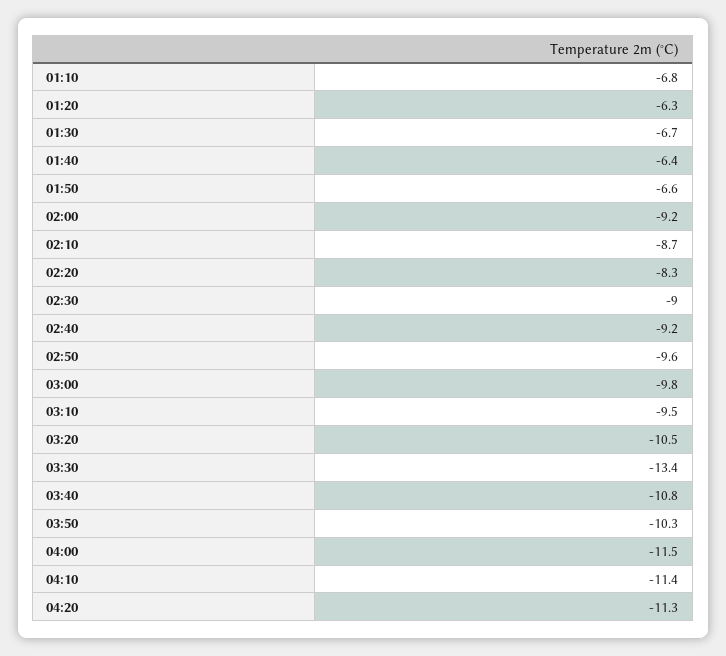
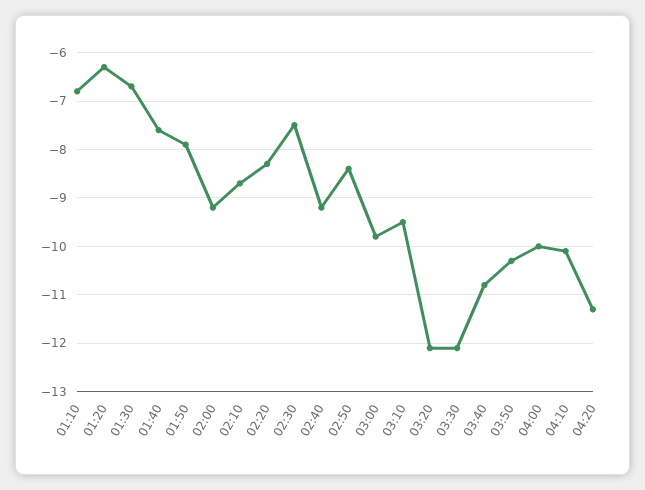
  {
    "01:10": -6.8,
    "01:20": -6.3,
    "01:30": -6.7,
-   "01:40": -6.4,
+   "01:40": -7.5,
-   "01:50": -6.6,
+   "01:50": -8,
    "02:00": -9.2,
    "02:10": -8.7,
    "02:20": -8.3,
-   "02:30": -9,
+   "02:30": -7.5,
    "02:40": -9.2,
-   "02:50": -9.6,
+   "02:50": -8.5,
    "03:00": -9.8,
    "03:10": -9.5,
-   "03:20": -10.5,
+   "03:20": -12,
-   "03:30": -13.4,
+   "03:30": -12,
    "03:40": -10.8,
    "03:50": -10.3,
-   "04:00": -11.5,
+   "04:00": -10,
-   "04:10": -11.4,
+   "04:10": -10,
    "04:20": -11.3
  }

